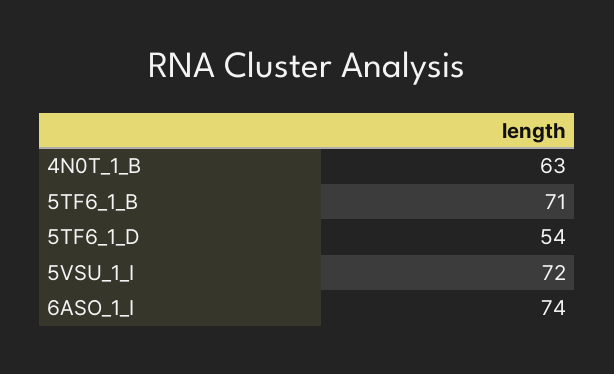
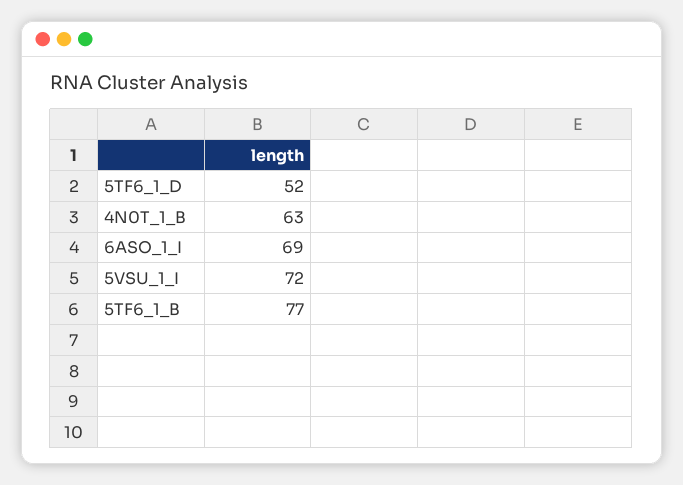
  {
    "4N0T_1_B": 63,
-   "5TF6_1_B": 71,
+   "5TF6_1_B": 77,
-   "5TF6_1_D": 54,
+   "5TF6_1_D": 52,
    "5VSU_1_I": 72,
-   "6ASO_1_I": 74
+   "6ASO_1_I": 69
  }

